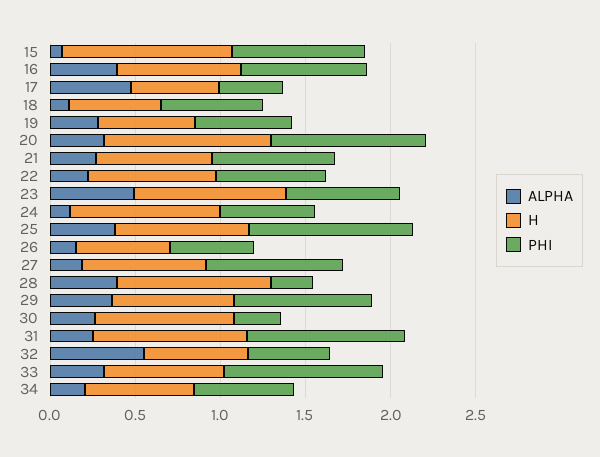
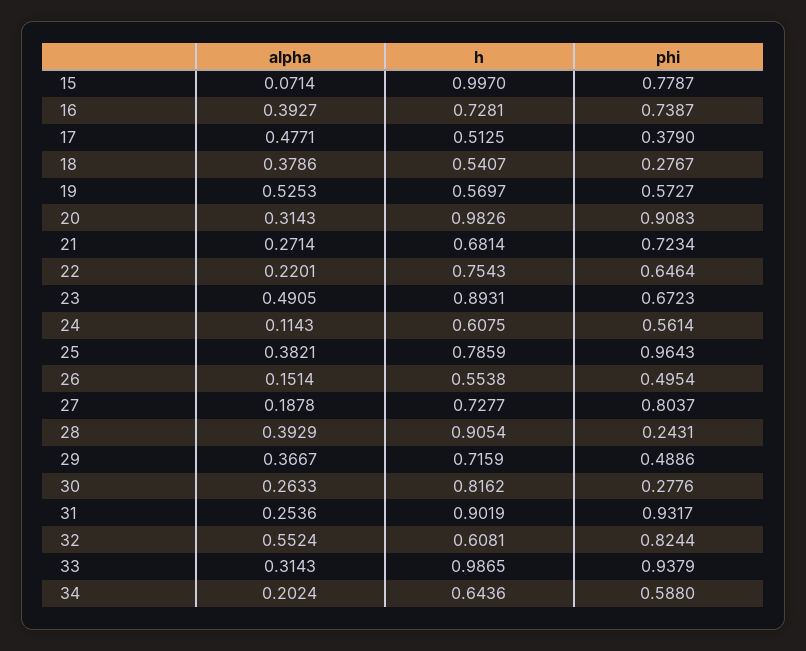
  {
    "ALPHA": {
      "15": 0.0714,
      "16": 0.3927,
      "17": 0.4771,
-     "18": 0.1,
+     "18": 0.3786,
-     "19": 0.3,
+     "19": 0.5253,
      "20": 0.3143,
      "21": 0.2714,
      "22": 0.2201,
      "23": 0.4905,
      "24": 0.1143,
      "25": 0.3821,
      "26": 0.1514,
      "27": 0.1878,
      "28": 0.3929,
      "29": 0.3667,
      "30": 0.2633,
      "31": 0.2536,
      "32": 0.5524,
      "33": 0.3143,
      "34": 0.2024
    },
    "H": {
      "15": 0.997,
      "16": 0.7281,
      "17": 0.5125,
      "18": 0.5407,
      "19": 0.5697,
      "20": 0.9826,
      "21": 0.6814,
      "22": 0.7543,
      "23": 0.8931,
-     "24": 0.9,
+     "24": 0.6075,
      "25": 0.7859,
      "26": 0.5538,
      "27": 0.7277,
      "28": 0.9054,
      "29": 0.7159,
      "30": 0.8162,
      "31": 0.9019,
      "32": 0.6081,
-     "33": 0.7,
+     "33": 0.9865,
      "34": 0.6436
    },
    "PHI": {
      "15": 0.7787,
      "16": 0.7387,
      "17": 0.379,
-     "18": 0.6,
+     "18": 0.2767,
      "19": 0.5727,
      "20": 0.9083,
      "21": 0.7234,
      "22": 0.6464,
      "23": 0.6723,
      "24": 0.5614,
      "25": 0.9643,
      "26": 0.4954,
      "27": 0.8037,
      "28": 0.2431,
-     "29": 0.8,
+     "29": 0.4886,
      "30": 0.2776,
      "31": 0.9317,
-     "32": 0.5,
+     "32": 0.8244,
      "33": 0.9379,
      "34": 0.588
    }
  }

